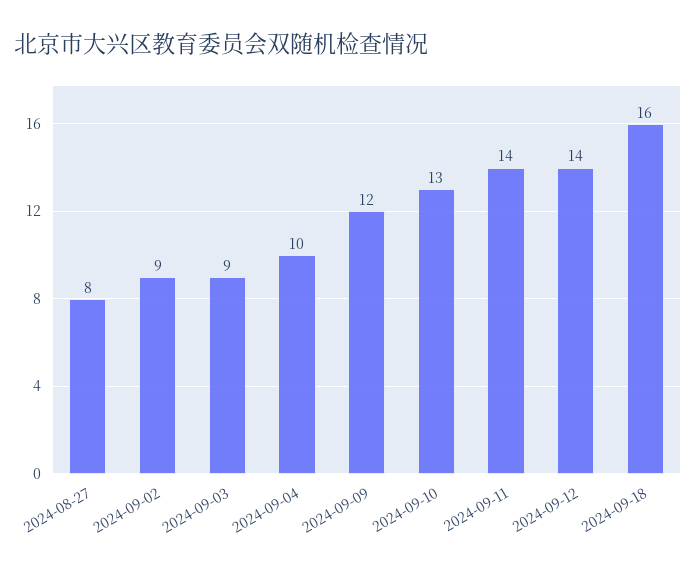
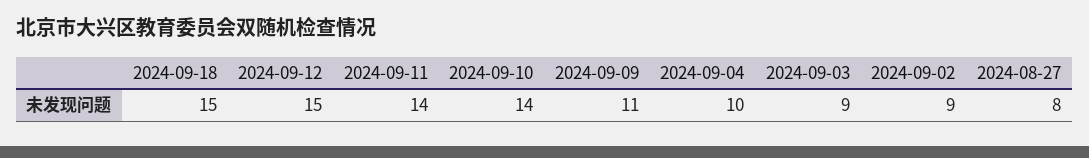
  {
    "2024-08-27": 8,
    "2024-09-02": 9,
    "2024-09-03": 9,
    "2024-09-04": 10,
-   "2024-09-09": 12,
+   "2024-09-09": 11,
-   "2024-09-10": 13,
+   "2024-09-10": 14,
    "2024-09-11": 14,
-   "2024-09-12": 14,
+   "2024-09-12": 15,
-   "2024-09-18": 16
+   "2024-09-18": 15
  }

